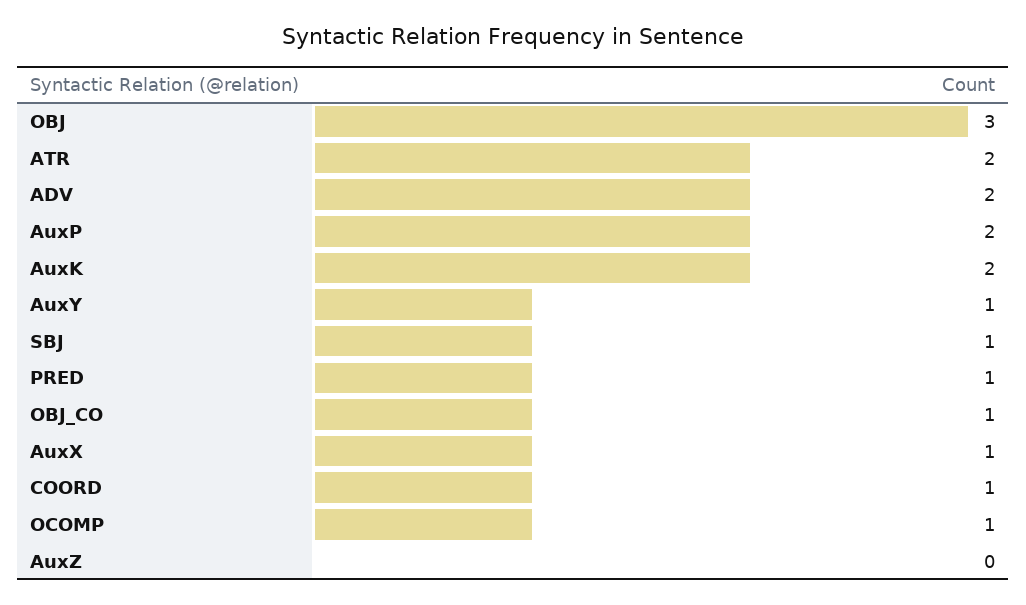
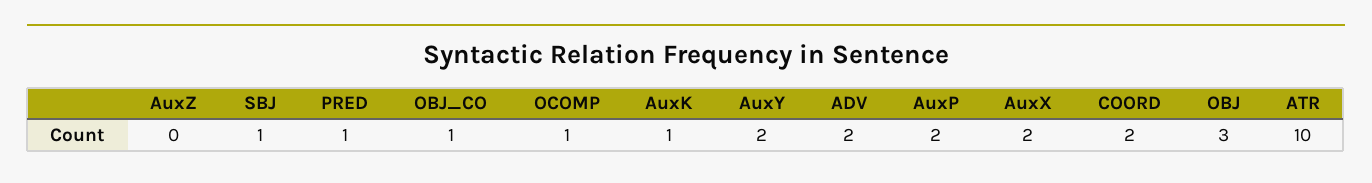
  {
    "OBJ": 3,
-   "ATR": 2,
+   "ATR": 10,
    "ADV": 2,
    "AuxP": 2,
-   "AuxK": 2,
+   "AuxK": 1,
-   "AuxY": 1,
+   "AuxY": 2,
    "SBJ": 1,
    "PRED": 1,
    "OBJ_CO": 1,
-   "AuxX": 1,
+   "AuxX": 2,
-   "COORD": 1,
+   "COORD": 2,
    "OCOMP": 1,
    "AuxZ": 0
  }

